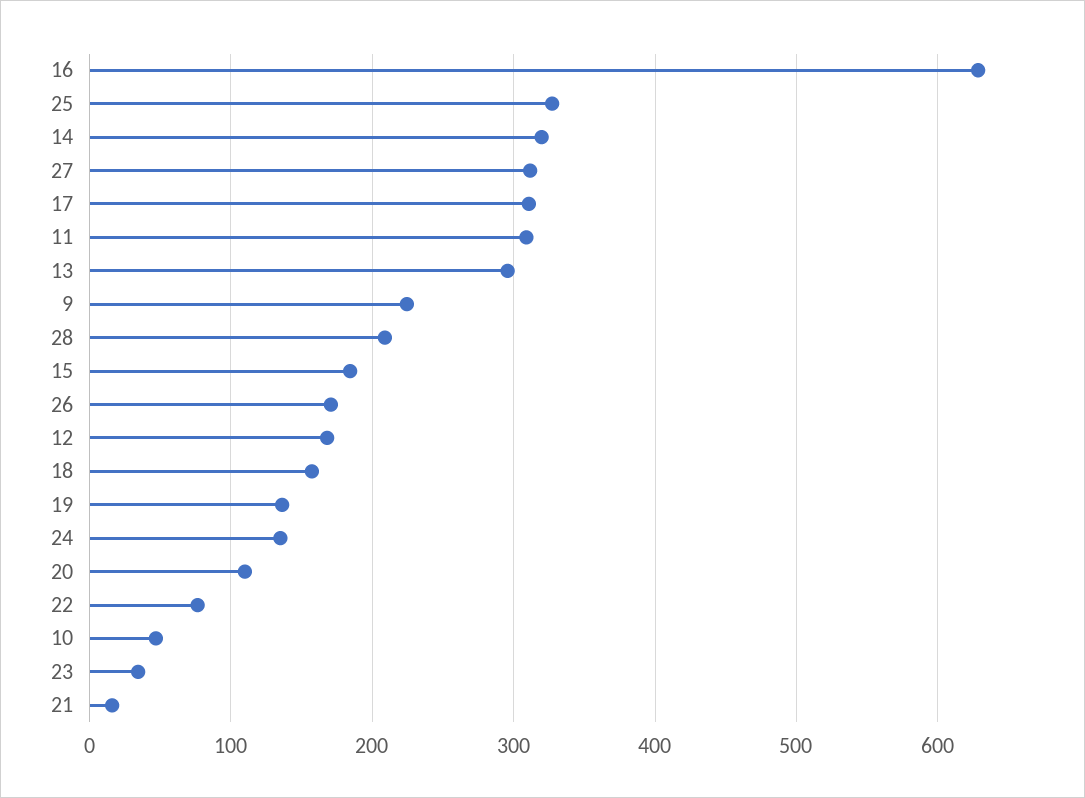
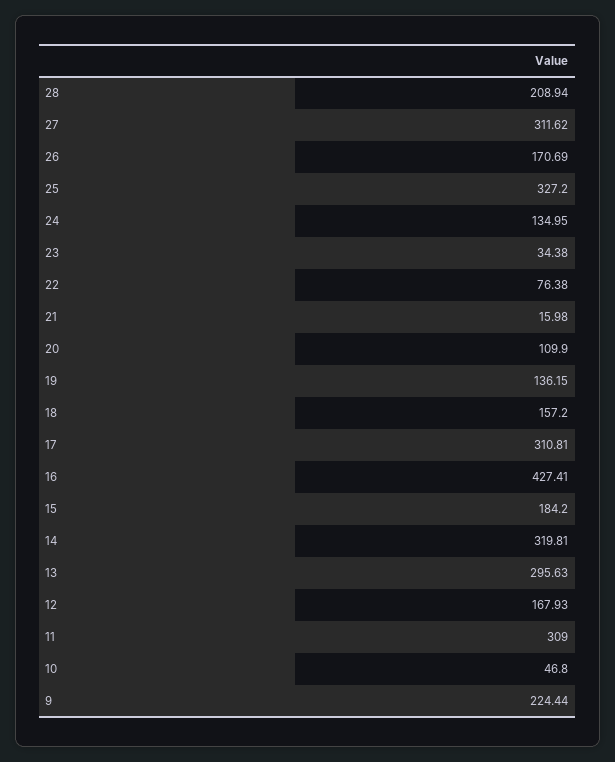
  {
-   "16": 630,
+   "16": 427.41,
    "25": 327.2,
    "14": 319.81,
    "27": 311.62,
    "17": 310.81,
    "11": 309,
    "13": 295.63,
    "9": 224.44,
    "28": 208.94,
    "15": 184.2,
    "26": 170.69,
    "12": 167.93,
    "18": 157.2,
    "19": 136.15,
    "24": 134.95,
    "20": 109.9,
    "22": 76.38,
    "10": 46.8,
    "23": 34.38,
    "21": 15.98
  }

